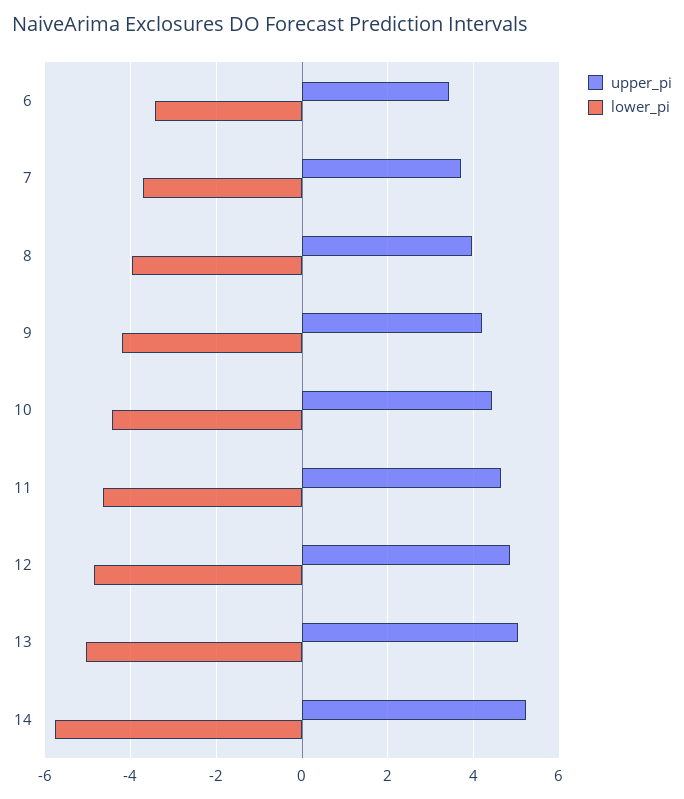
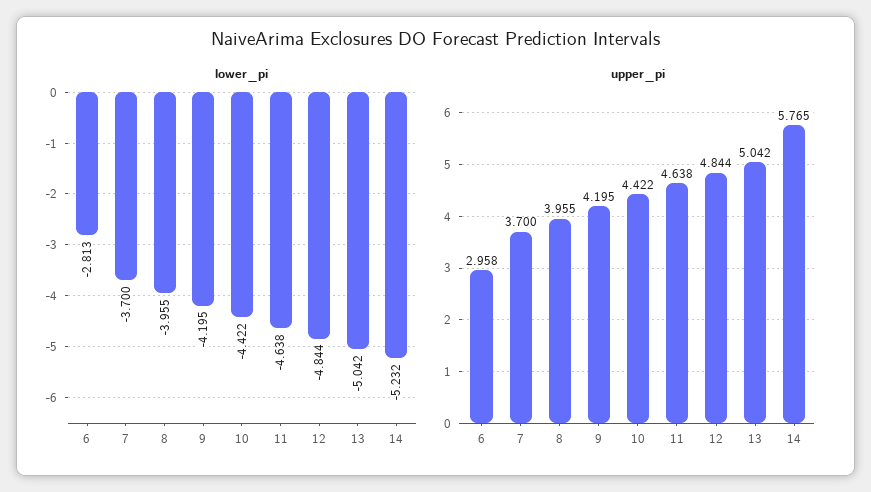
  {
    "upper_pi": {
-     "6": 3.4,
+     "6": 2.958,
      "7": 3.7,
      "8": 3.955,
      "9": 4.195,
      "10": 4.422,
      "11": 4.638,
      "12": 4.844,
      "13": 5.042,
-     "14": 5.2
+     "14": 5.765
    },
    "lower_pi": {
-     "6": -3.4,
+     "6": -2.813,
      "7": -3.7,
      "8": -3.955,
      "9": -4.195,
      "10": -4.422,
      "11": -4.638,
      "12": -4.844,
      "13": -5.042,
-     "14": -5.8
+     "14": -5.232
    }
  }

